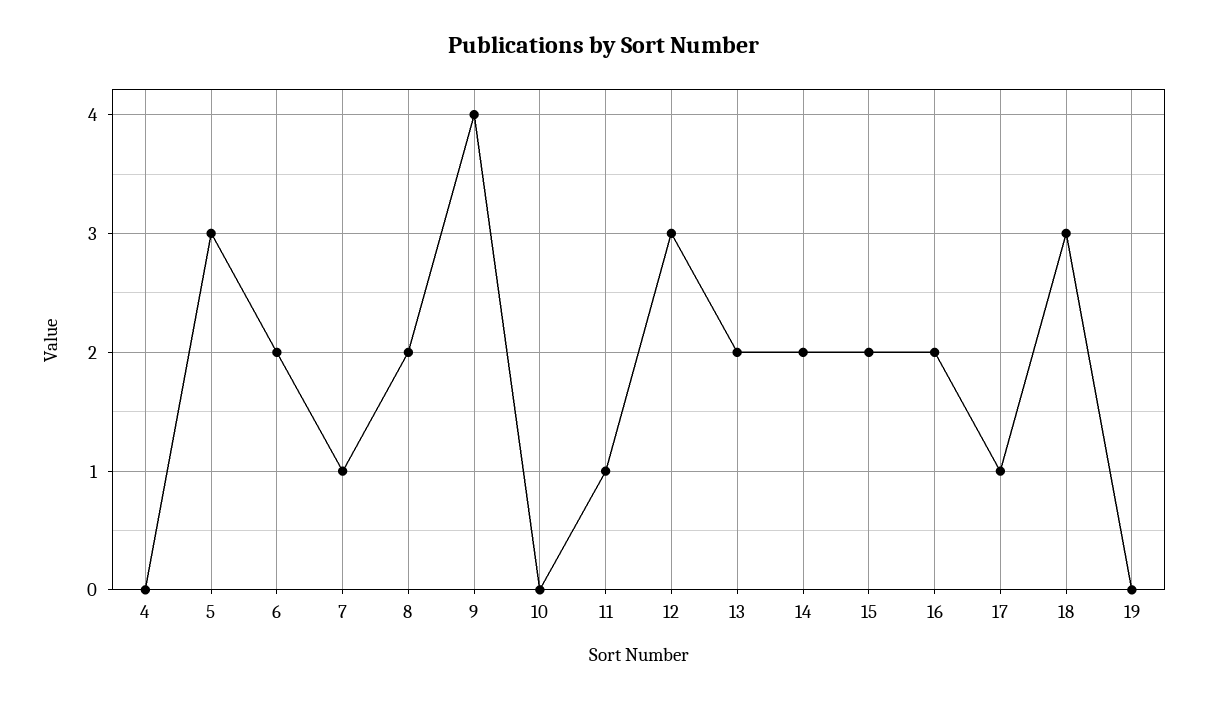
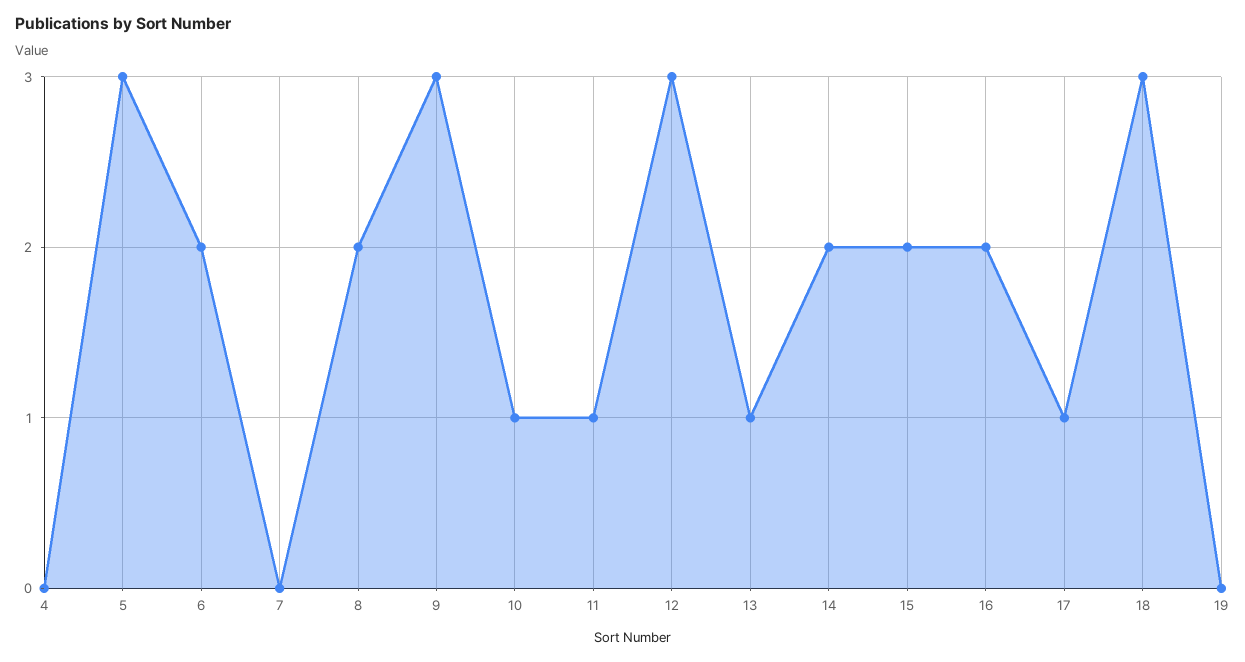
  {
    "4": 0,
    "5": 3,
    "6": 2,
-   "7": 1,
+   "7": 0,
    "8": 2,
-   "9": 4,
+   "9": 3,
-   "10": 0,
+   "10": 1,
    "11": 1,
    "12": 3,
-   "13": 2,
+   "13": 1,
    "14": 2,
    "15": 2,
    "16": 2,
    "17": 1,
    "18": 3,
    "19": 0
  }

